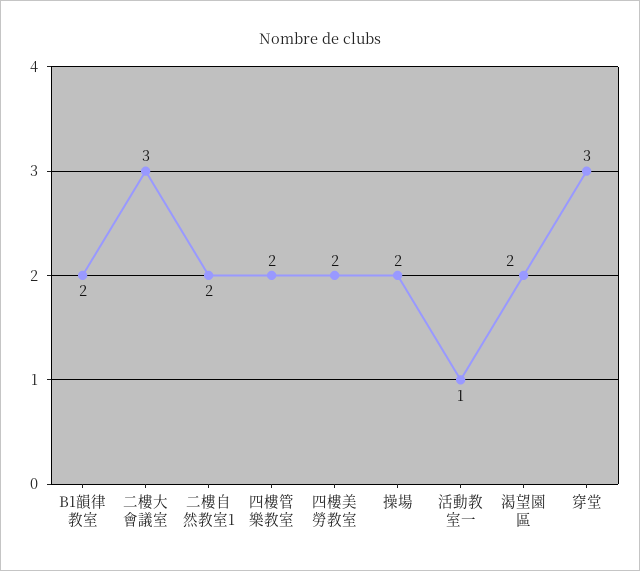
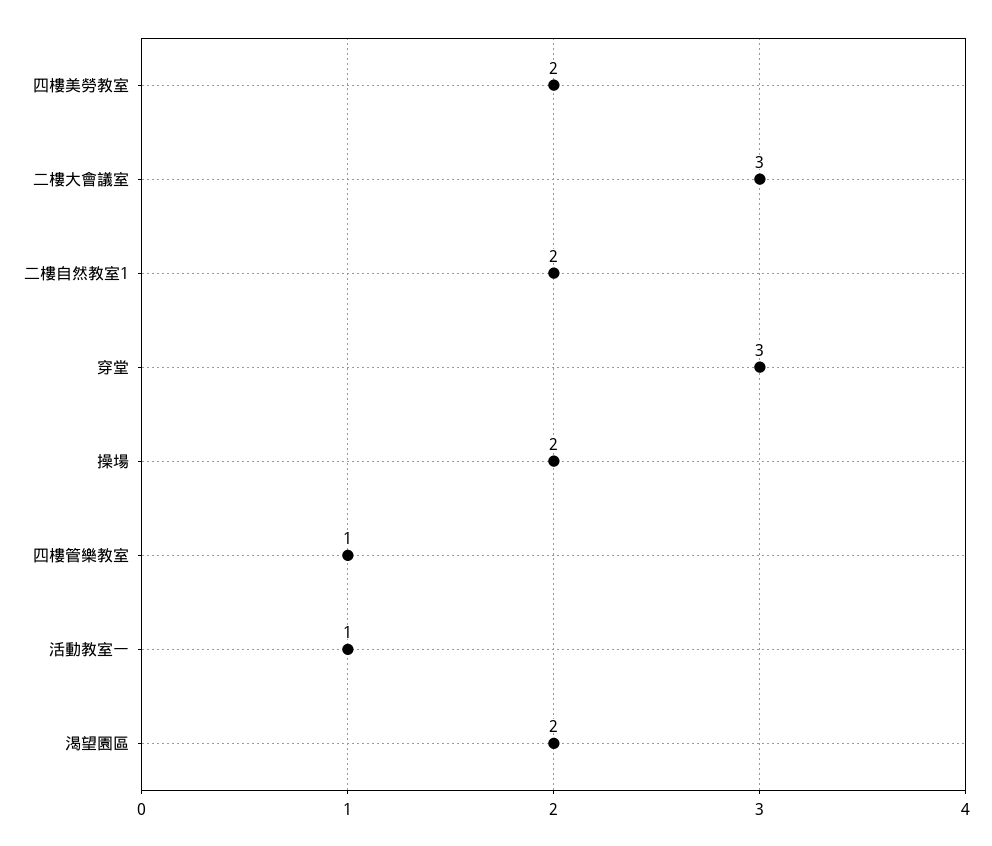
  {
-   "B1韻律教室": 2,
    "二樓大會議室": 3,
    "二樓自然教室1": 2,
-   "四樓管樂教室": 2,
+   "四樓管樂教室": 1,
    "四樓美勞教室": 2,
    "操場": 2,
    "活動教室一": 1,
    "渴望園區": 2,
    "穿堂": 3
  }

